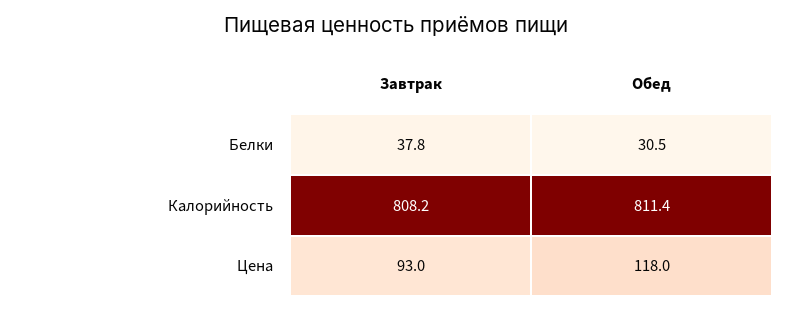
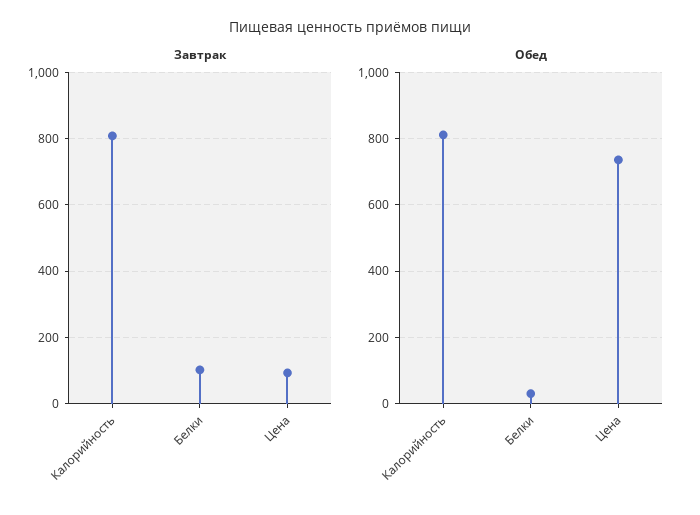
  {
    "Завтрак": {
-     "Белки": 37.8,
+     "Белки": 100,
      "Калорийность": 808.2,
      "Цена": 93
    },
    "Обед": {
      "Белки": 30.5,
      "Калорийность": 811.4,
-     "Цена": 118
+     "Цена": 740
    }
  }

